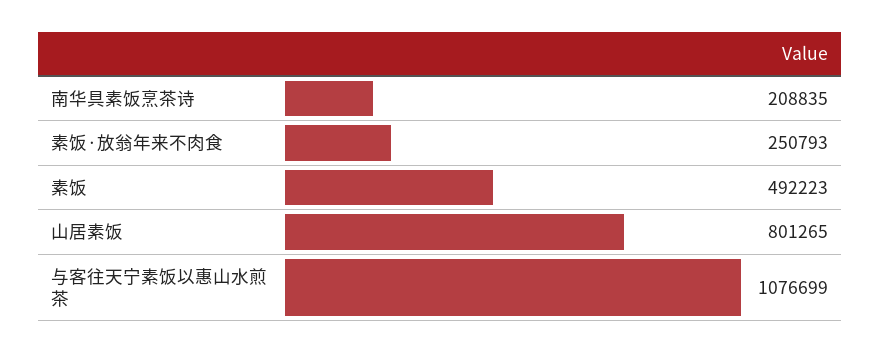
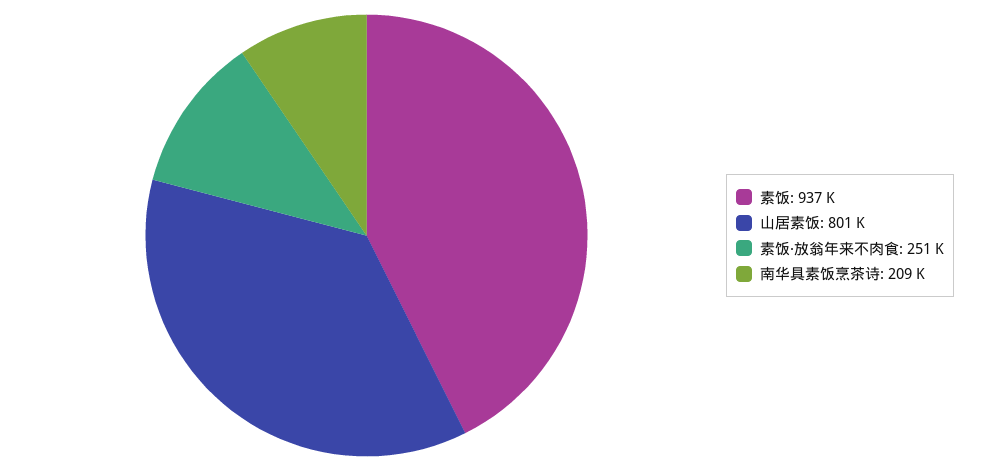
  {
    "南华具素饭烹茶诗": 208835,
    "素饭·放翁年来不肉食": 250793,
-   "素饭": 492223,
+   "素饭": 937000,
-   "山居素饭": 801265,
+   "山居素饭": 801265
-   "与客往天宁素饭以惠山水煎茶": 1076699
  }

